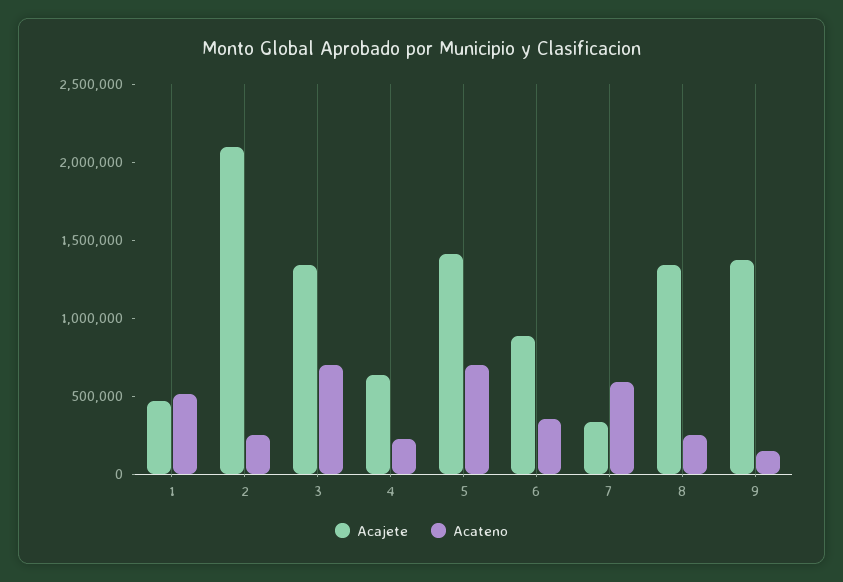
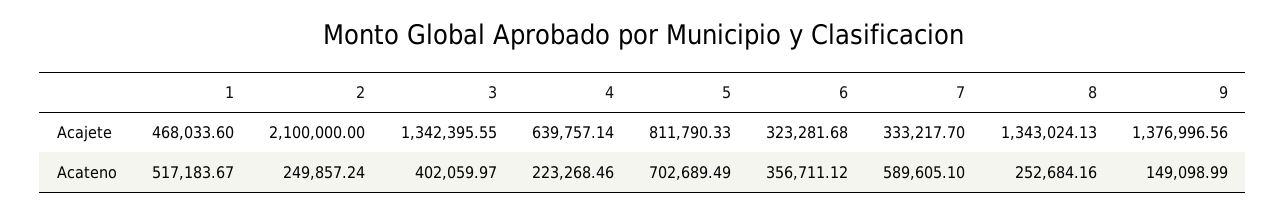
  {
    "Acajete": {
      "1": 468033.6,
      "2": 2100000,
      "3": 1342395.55,
      "4": 639757.14,
-     "5": 1400000,
+     "5": 811790.33,
-     "6": 900000,
+     "6": 323281.68,
      "7": 333217.7,
      "8": 1343024.13,
      "9": 1376996.56
    },
    "Acateno": {
      "1": 517183.67,
      "2": 249857.24,
-     "3": 700000,
+     "3": 402059.97,
      "4": 223268.46,
      "5": 702689.49,
      "6": 356711.12,
      "7": 589605.1,
      "8": 252684.16,
      "9": 149098.99
    }
  }

